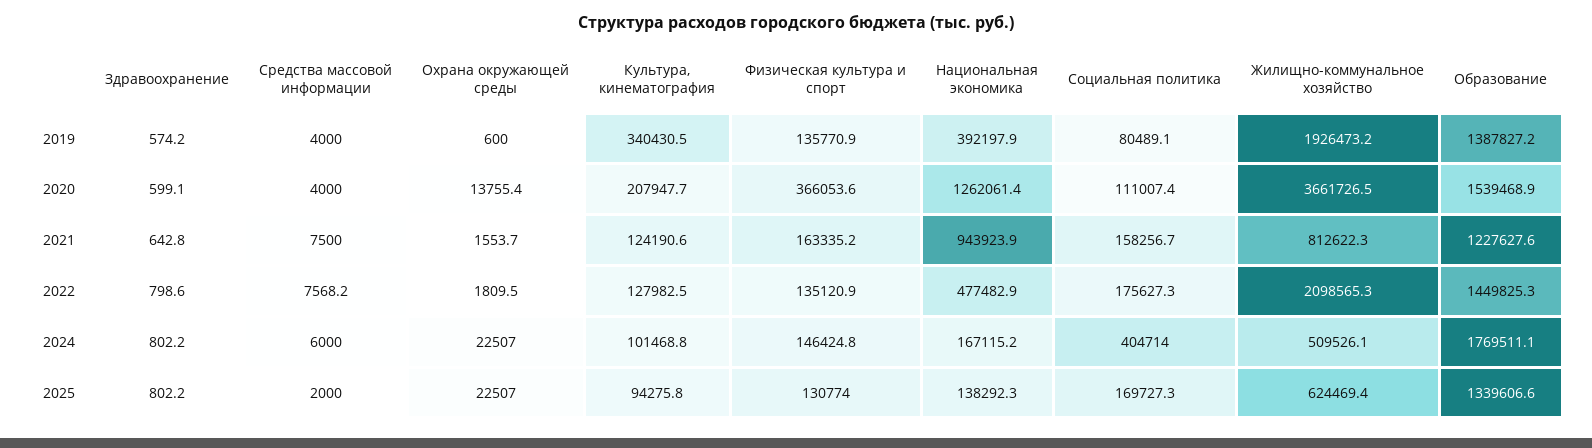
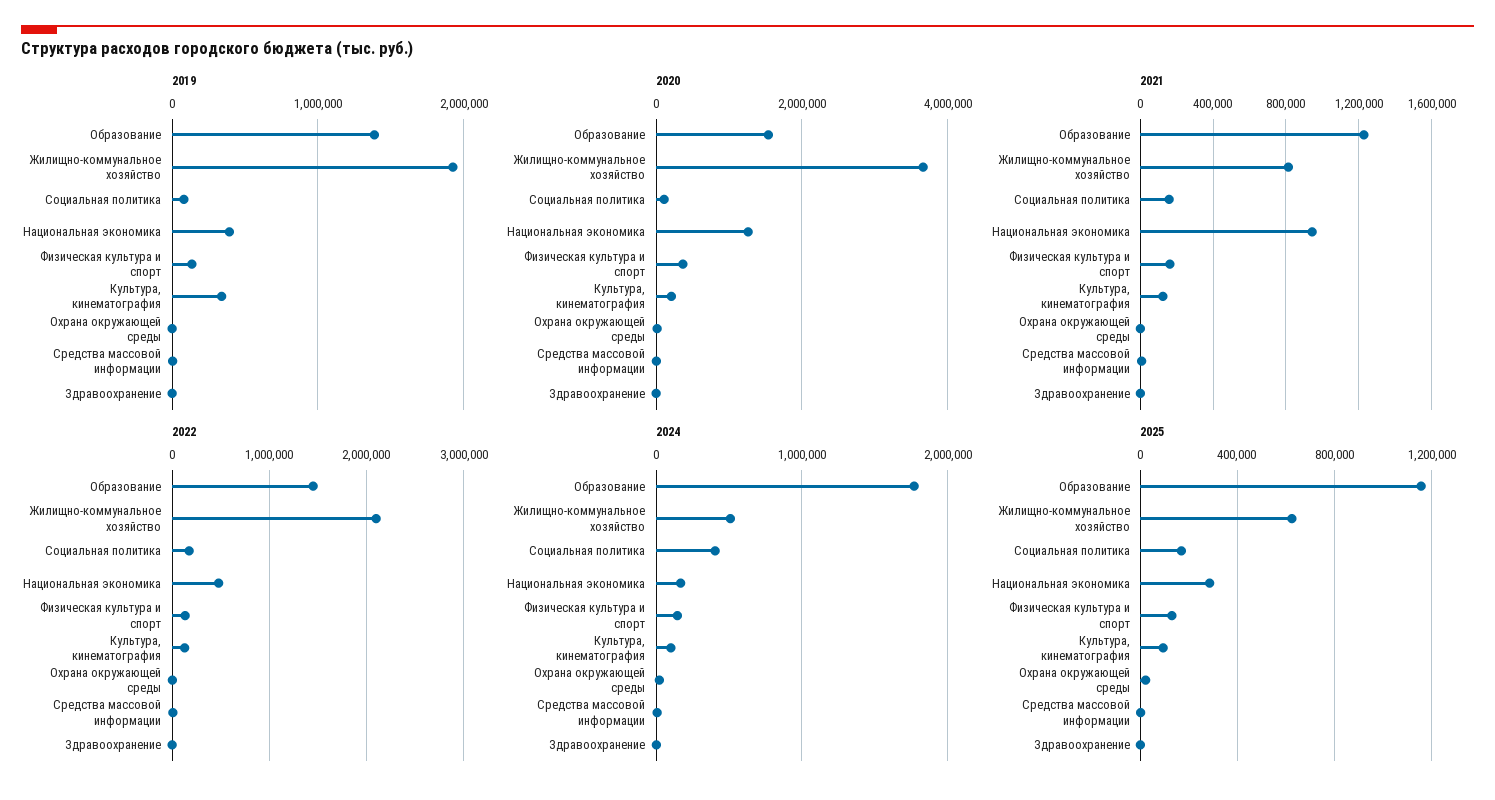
  {
    "2019": {
      "Здравоохранение": 574.2,
      "Средства массовой информации": 4000,
      "Охрана окружающей среды": 600,
      "Культура, кинематография": 340430.5,
      "Физическая культура и спорт": 135770.9,
      "Национальная экономика": 392197.9,
      "Социальная политика": 80489.1,
      "Жилищно-коммунальное хозяйство": 1926473.2,
      "Образование": 1387827.2
    },
    "2020": {
      "Здравоохранение": 599.1,
      "Средства массовой информации": 4000,
      "Охрана окружающей среды": 13755.4,
      "Культура, кинематография": 207947.7,
      "Физическая культура и спорт": 366053.6,
      "Национальная экономика": 1262061.4,
      "Социальная политика": 111007.4,
      "Жилищно-коммунальное хозяйство": 3661726.5,
      "Образование": 1539468.9
    },
    "2021": {
      "Здравоохранение": 642.8,
      "Средства массовой информации": 7500,
      "Охрана окружающей среды": 1553.7,
      "Культура, кинематография": 124190.6,
      "Физическая культура и спорт": 163335.2,
      "Национальная экономика": 943923.9,
      "Социальная политика": 158256.7,
      "Жилищно-коммунальное хозяйство": 812622.3,
      "Образование": 1227627.6
    },
    "2022": {
      "Здравоохранение": 798.6,
      "Средства массовой информации": 7568.2,
      "Охрана окружающей среды": 1809.5,
      "Культура, кинематография": 127982.5,
      "Физическая культура и спорт": 135120.9,
      "Национальная экономика": 477482.9,
      "Социальная политика": 175627.3,
      "Жилищно-коммунальное хозяйство": 2098565.3,
      "Образование": 1449825.3
    },
    "2024": {
      "Здравоохранение": 802.2,
      "Средства массовой информации": 6000,
      "Охрана окружающей среды": 22507,
      "Культура, кинематография": 101468.8,
      "Физическая культура и спорт": 146424.8,
      "Национальная экономика": 167115.2,
      "Социальная политика": 404714,
      "Жилищно-коммунальное хозяйство": 509526.1,
      "Образование": 1769511.1
    },
    "2025": {
      "Здравоохранение": 802.2,
      "Средства массовой информации": 2000,
      "Охрана окружающей среды": 22507,
      "Культура, кинематография": 94275.8,
      "Физическая культура и спорт": 130774,
-     "Национальная экономика": 138292.3,
+     "Национальная экономика": 300000,
      "Социальная политика": 169727.3,
      "Жилищно-коммунальное хозяйство": 624469.4,
-     "Образование": 1339606.6
+     "Образование": 1150000
    }
  }

